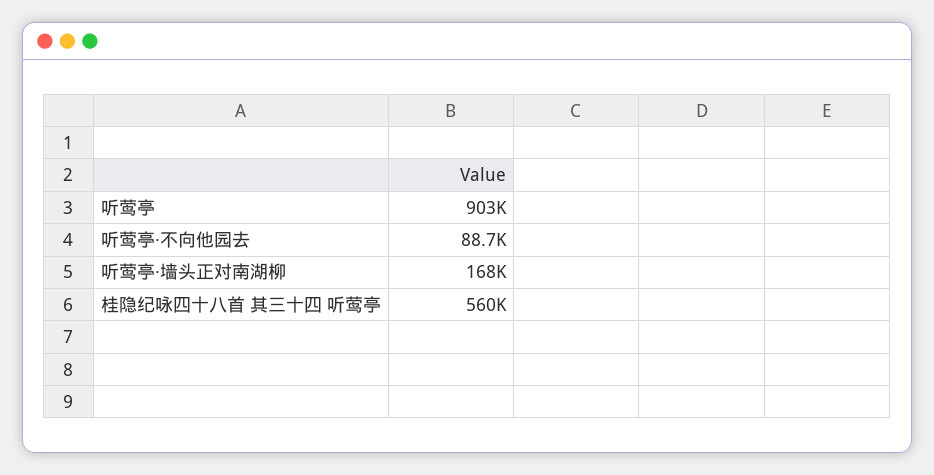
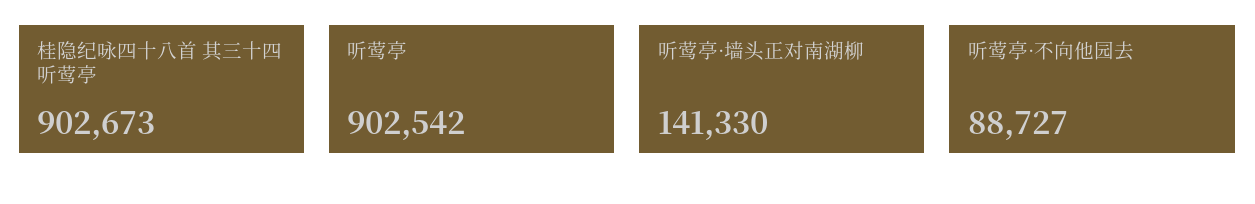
  {
    "听莺亭": 902542,
    "听莺亭·不向他园去": 88727,
-   "听莺亭·墙头正对南湖柳": 168000,
+   "听莺亭·墙头正对南湖柳": 141330,
-   "桂隐纪咏四十八首 其三十四 听莺亭": 560000
+   "桂隐纪咏四十八首 其三十四 听莺亭": 902673
  }

